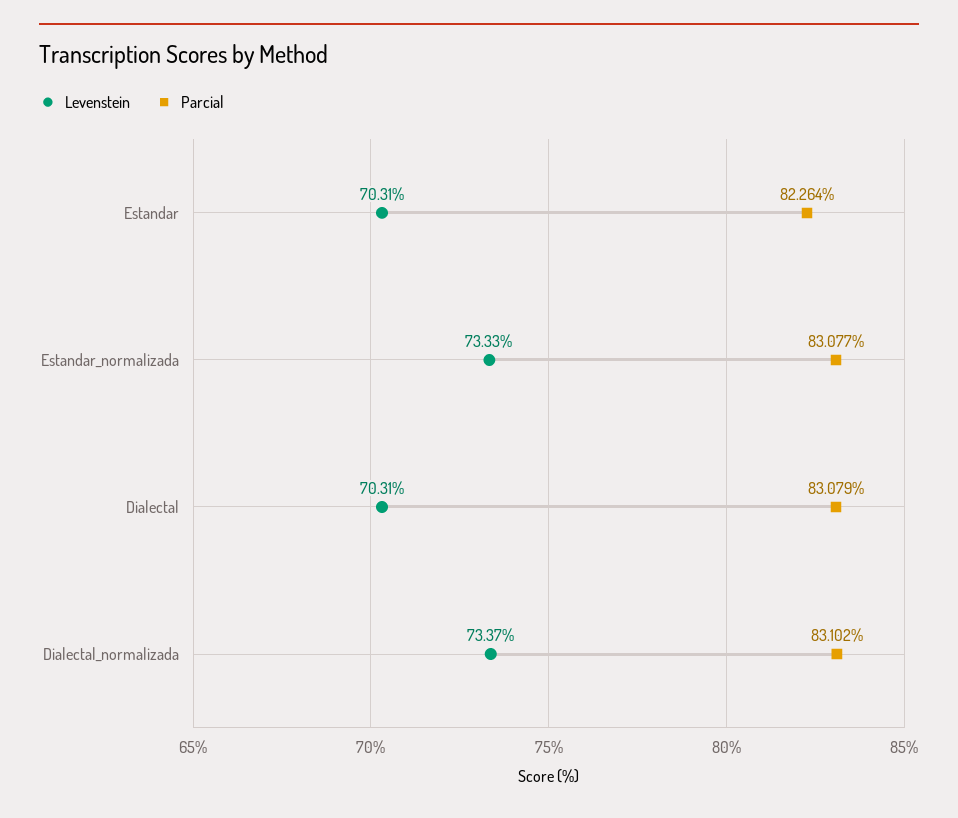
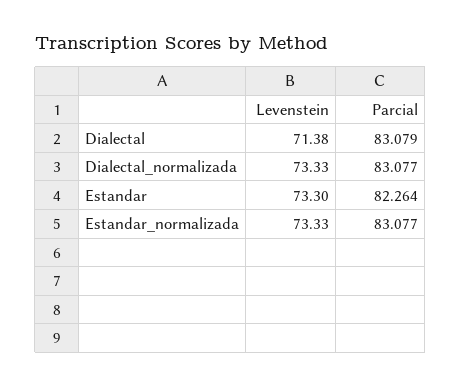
  {
    "Levenstein": {
-     "Estandar": 70.31,
+     "Estandar": 73.3,
      "Estandar_normalizada": 73.33,
-     "Dialectal": 70.31,
+     "Dialectal": 71.38,
-     "Dialectal_normalizada": 73.37
+     "Dialectal_normalizada": 73.33
    },
    "Parcial": {
      "Estandar": 82.264,
      "Estandar_normalizada": 83.077,
      "Dialectal": 83.079,
-     "Dialectal_normalizada": 83.102
+     "Dialectal_normalizada": 83.077
    }
  }

